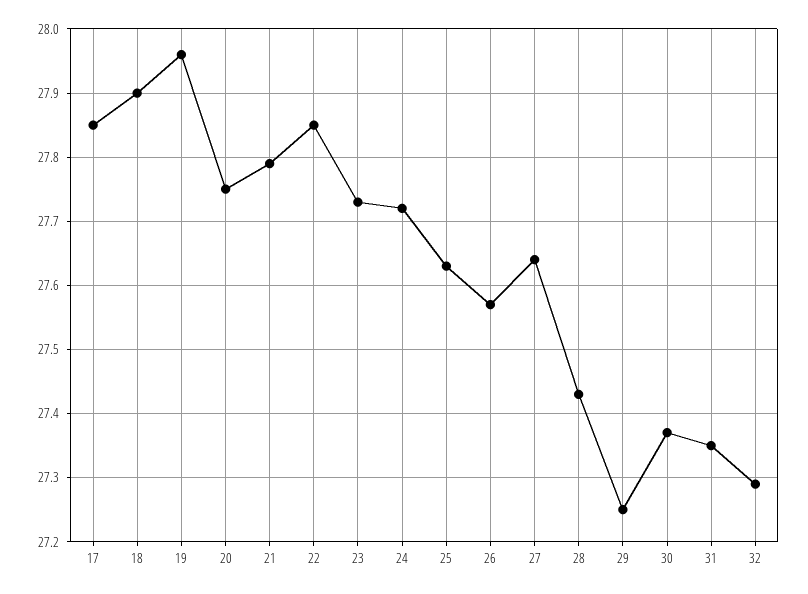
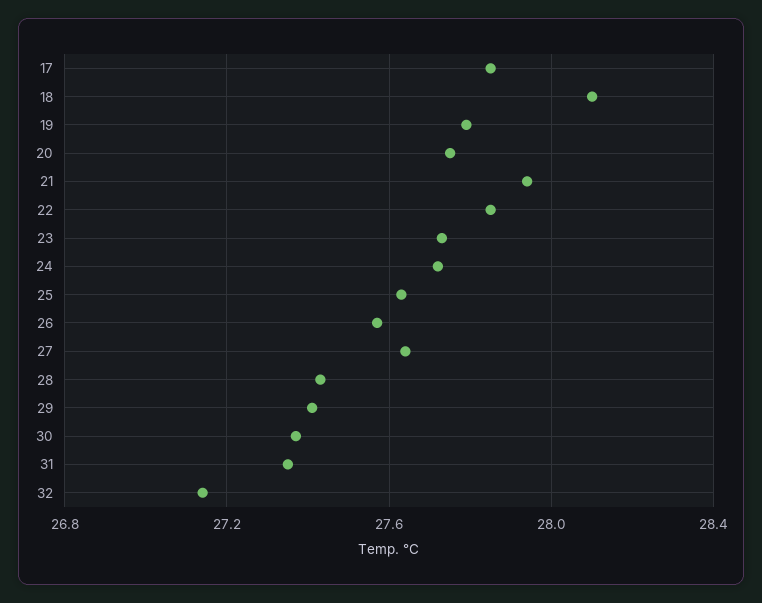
  {
    "17": 27.85,
-   "18": 27.9,
+   "18": 28.1,
-   "19": 27.96,
+   "19": 27.8,
    "20": 27.75,
-   "21": 27.79,
+   "21": 27.95,
    "22": 27.85,
    "23": 27.73,
    "24": 27.72,
    "25": 27.63,
    "26": 27.57,
    "27": 27.64,
    "28": 27.43,
-   "29": 27.25,
+   "29": 27.4,
    "30": 27.37,
    "31": 27.35,
-   "32": 27.29
+   "32": 27.15
  }

